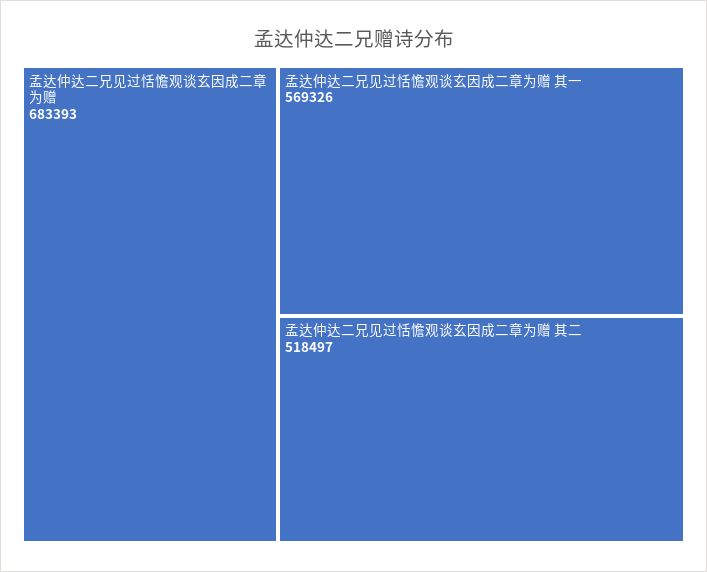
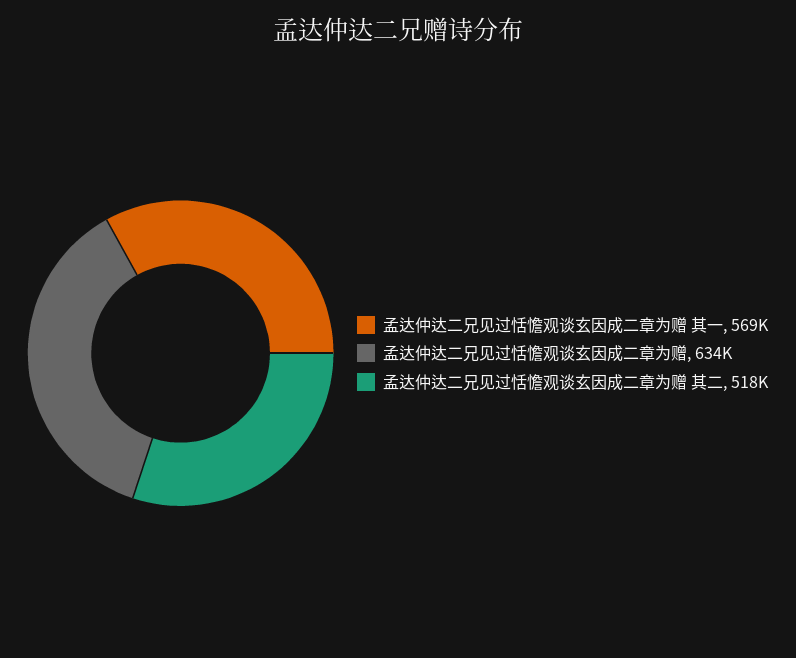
  {
-   "孟达仲达二兄见过恬憺观谈玄因成二章为赠": 683393,
+   "孟达仲达二兄见过恬憺观谈玄因成二章为赠": 634000,
    "孟达仲达二兄见过恬憺观谈玄因成二章为赠 其一": 569326,
    "孟达仲达二兄见过恬憺观谈玄因成二章为赠 其二": 518497
  }

